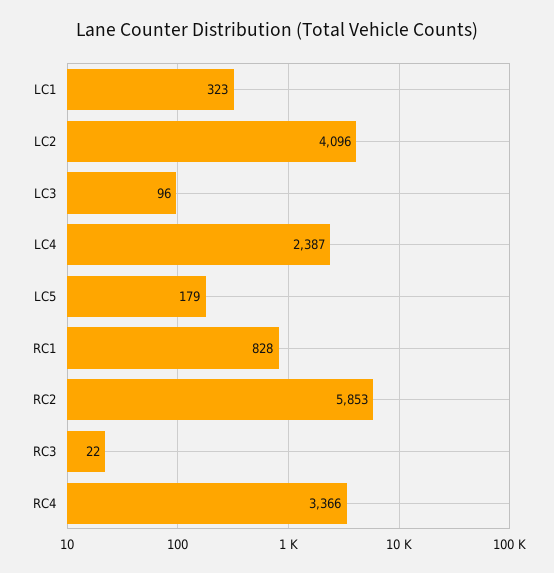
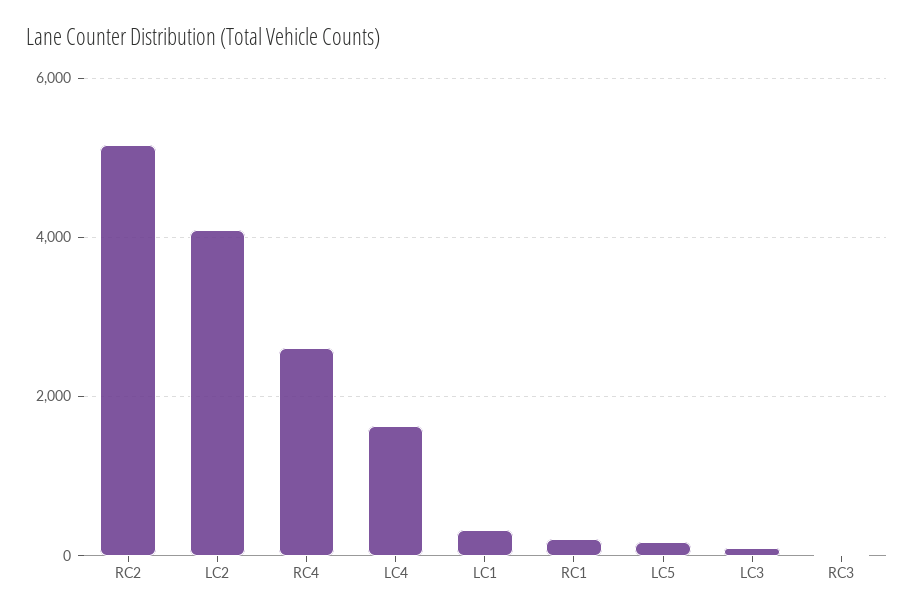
  {
    "LC1": 323,
    "LC2": 4096,
    "LC3": 96,
-   "LC4": 2387,
+   "LC4": 1600,
    "LC5": 179,
-   "RC1": 828,
+   "RC1": 200,
-   "RC2": 5853,
+   "RC2": 5200,
    "RC3": 22,
-   "RC4": 3366
+   "RC4": 2600
  }

